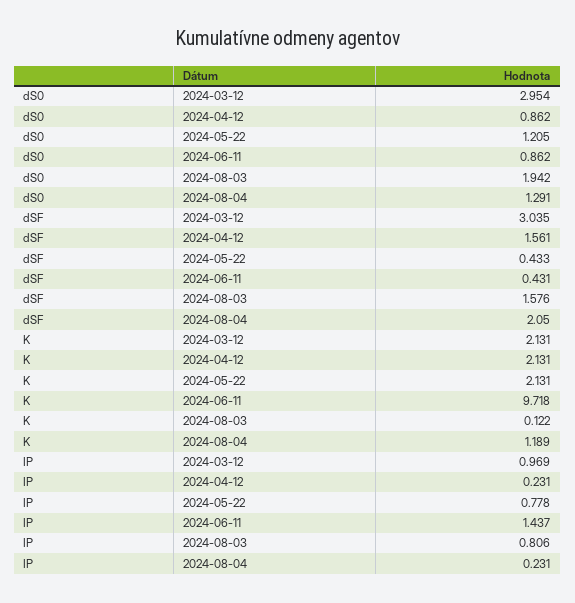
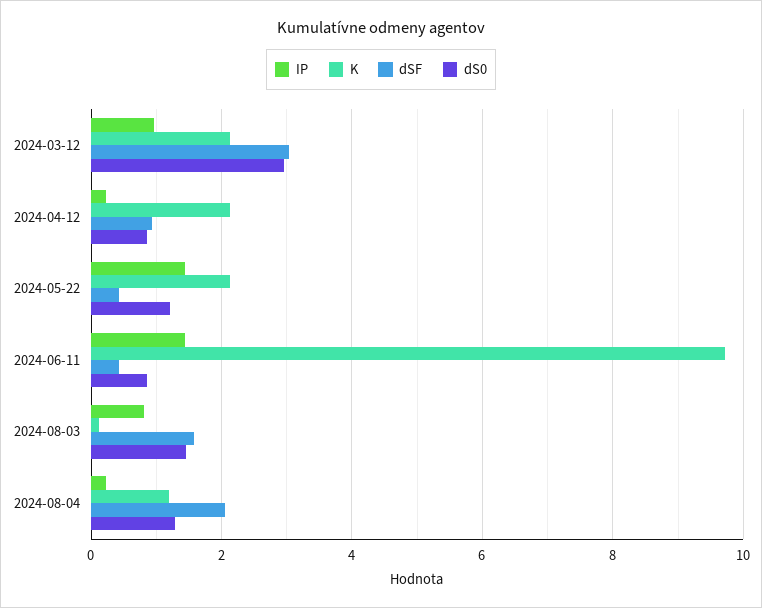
  {
    "dS0": {
      "2024-03-12": 2.954,
      "2024-04-12": 0.862,
      "2024-05-22": 1.205,
      "2024-06-11": 0.862,
-     "2024-08-03": 1.942,
+     "2024-08-03": 1.4,
      "2024-08-04": 1.291
    },
    "dSF": {
      "2024-03-12": 3.035,
-     "2024-04-12": 1.561,
+     "2024-04-12": 1,
      "2024-05-22": 0.433,
      "2024-06-11": 0.431,
      "2024-08-03": 1.576,
      "2024-08-04": 2.05
    },
    "K": {
      "2024-03-12": 2.131,
      "2024-04-12": 2.131,
      "2024-05-22": 2.131,
      "2024-06-11": 9.718,
      "2024-08-03": 0.122,
      "2024-08-04": 1.189
    },
    "IP": {
      "2024-03-12": 0.969,
      "2024-04-12": 0.231,
-     "2024-05-22": 0.778,
+     "2024-05-22": 1.4,
      "2024-06-11": 1.437,
      "2024-08-03": 0.806,
      "2024-08-04": 0.231
    }
  }

